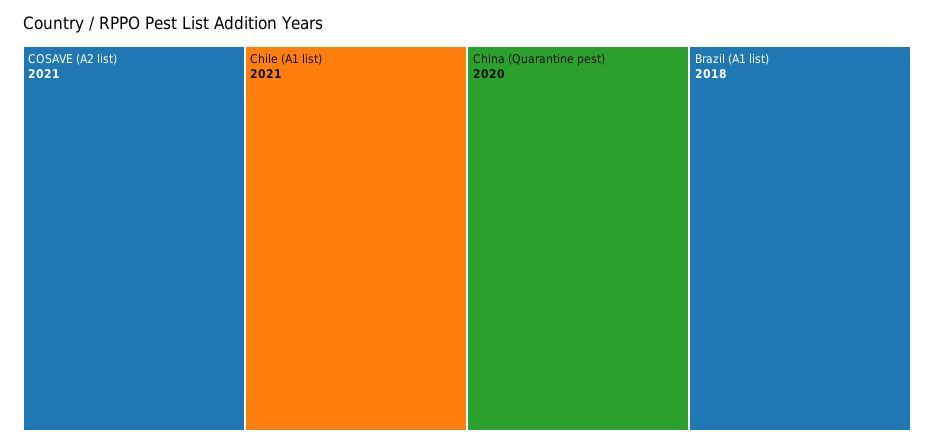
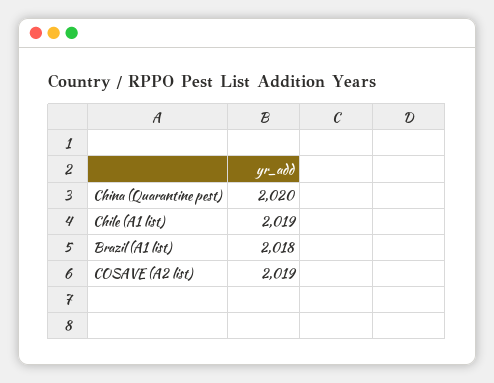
  {
-   "COSAVE (A2 list)": 2021,
+   "COSAVE (A2 list)": 2019,
-   "Chile (A1 list)": 2021,
+   "Chile (A1 list)": 2019,
    "China (Quarantine pest)": 2020,
    "Brazil (A1 list)": 2018
  }

